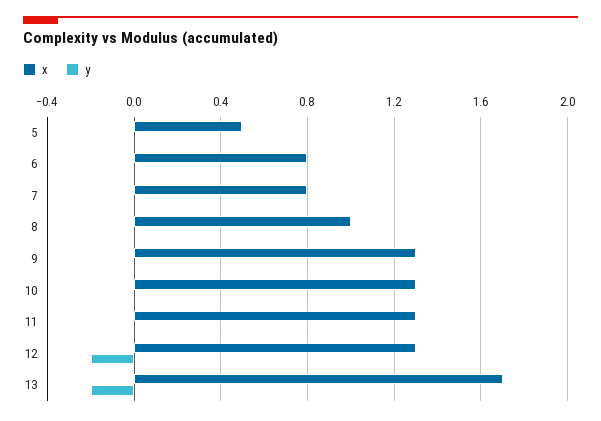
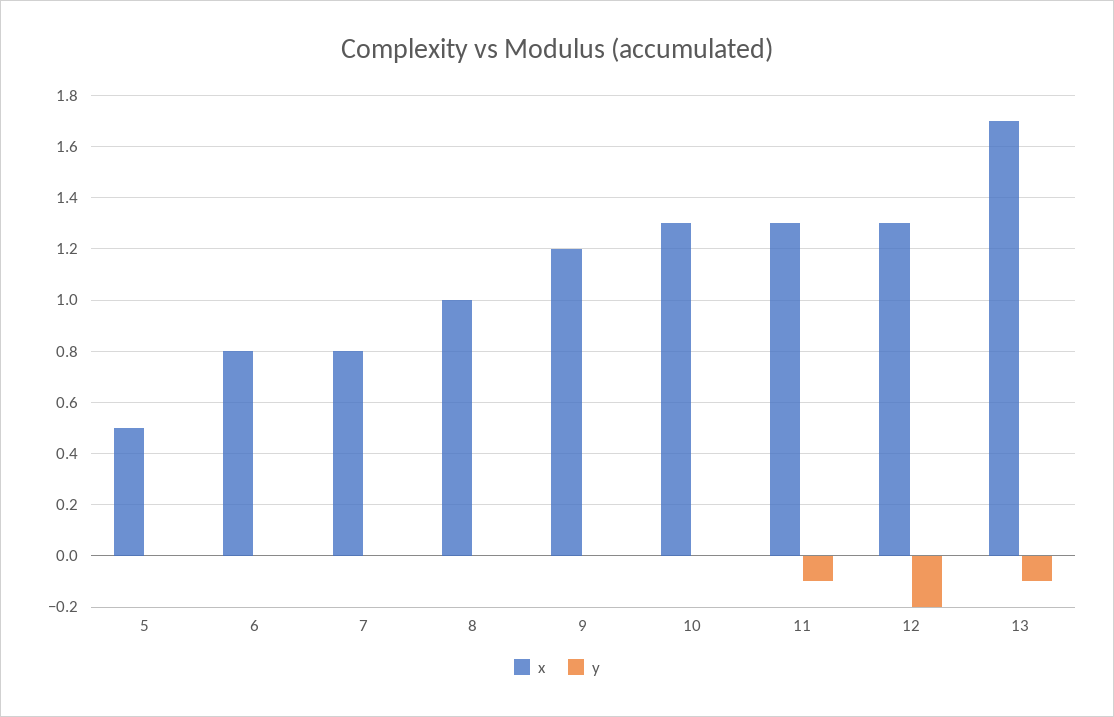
  {
    "x": {
      "5": 0.5,
      "6": 0.8,
      "7": 0.8,
      "8": 1,
-     "9": 1.3,
+     "9": 1.2,
      "10": 1.3,
      "11": 1.3,
      "12": 1.3,
      "13": 1.7
    },
    "y": {
      "5": 0,
      "6": 0,
      "7": 0,
      "8": 0,
      "9": 0,
      "10": 0,
-     "11": 0,
+     "11": -0.1,
      "12": -0.2,
-     "13": -0.2
+     "13": -0.1
    }
  }

